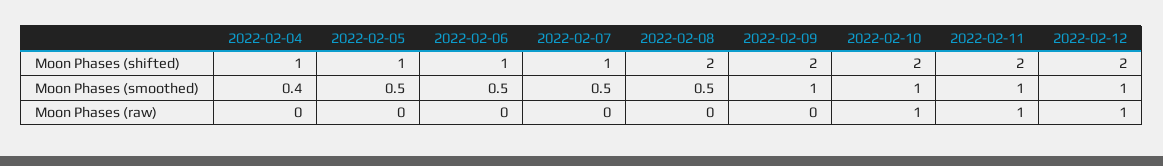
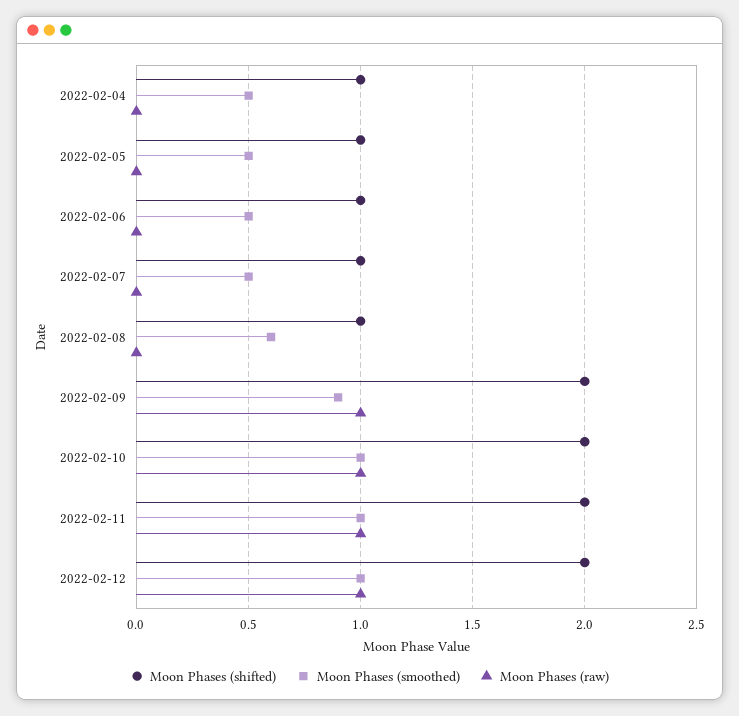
  {
    "Moon Phases (shifted)": {
      "2022-02-04": 1,
      "2022-02-05": 1,
      "2022-02-06": 1,
      "2022-02-07": 1,
-     "2022-02-08": 2,
+     "2022-02-08": 1,
      "2022-02-09": 2,
      "2022-02-10": 2,
      "2022-02-11": 2,
      "2022-02-12": 2
    },
    "Moon Phases (smoothed)": {
-     "2022-02-04": 0.4,
+     "2022-02-04": 0.5,
      "2022-02-05": 0.5,
      "2022-02-06": 0.5,
      "2022-02-07": 0.5,
-     "2022-02-08": 0.5,
+     "2022-02-08": 0.6,
-     "2022-02-09": 1,
+     "2022-02-09": 0.9,
      "2022-02-10": 1,
      "2022-02-11": 1,
      "2022-02-12": 1
    },
    "Moon Phases (raw)": {
      "2022-02-04": 0,
      "2022-02-05": 0,
      "2022-02-06": 0,
      "2022-02-07": 0,
      "2022-02-08": 0,
-     "2022-02-09": 0,
+     "2022-02-09": 1,
      "2022-02-10": 1,
      "2022-02-11": 1,
      "2022-02-12": 1
    }
  }

